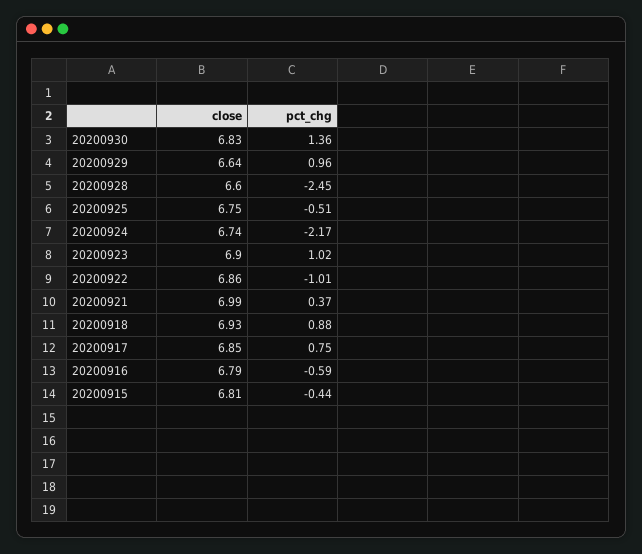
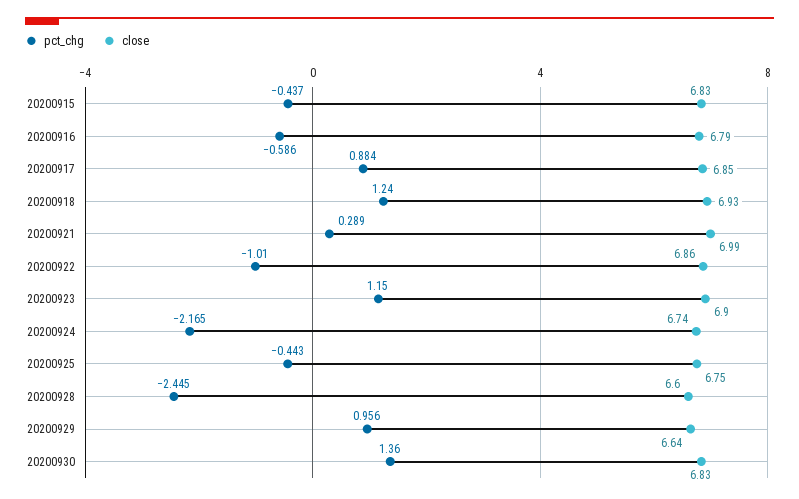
  {
    "close": {
      "20200930": 6.83,
      "20200929": 6.64,
      "20200928": 6.6,
      "20200925": 6.75,
      "20200924": 6.74,
      "20200923": 6.9,
      "20200922": 6.86,
      "20200921": 6.99,
      "20200918": 6.93,
      "20200917": 6.85,
      "20200916": 6.79,
-     "20200915": 6.81
+     "20200915": 6.83
    },
    "pct_chg": {
      "20200930": 1.36,
      "20200929": 0.956,
      "20200928": -2.445,
-     "20200925": -0.51,
+     "20200925": -0.443,
      "20200924": -2.165,
-     "20200923": 1.02,
+     "20200923": 1.15,
      "20200922": -1.01,
-     "20200921": 0.37,
+     "20200921": 0.289,
-     "20200918": 0.88,
+     "20200918": 1.24,
-     "20200917": 0.75,
+     "20200917": 0.884,
      "20200916": -0.586,
      "20200915": -0.437
    }
  }

